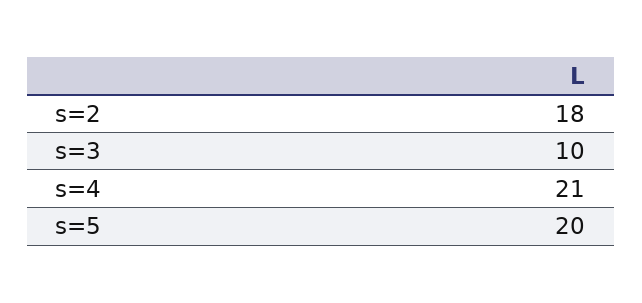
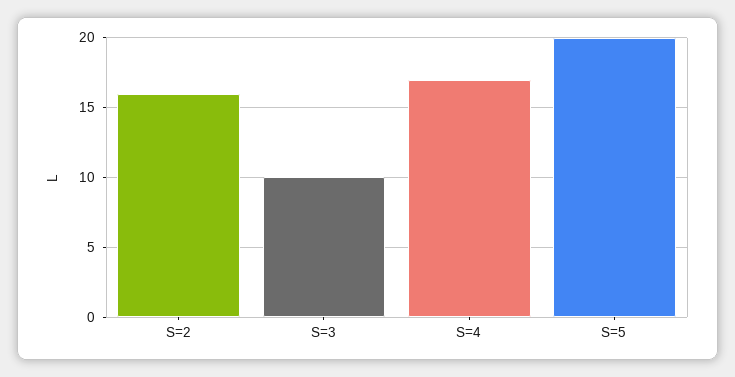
  {
-   "s=2": 18,
+   "s=2": 16,
    "s=3": 10,
-   "s=4": 21,
+   "s=4": 17,
    "s=5": 20
  }

